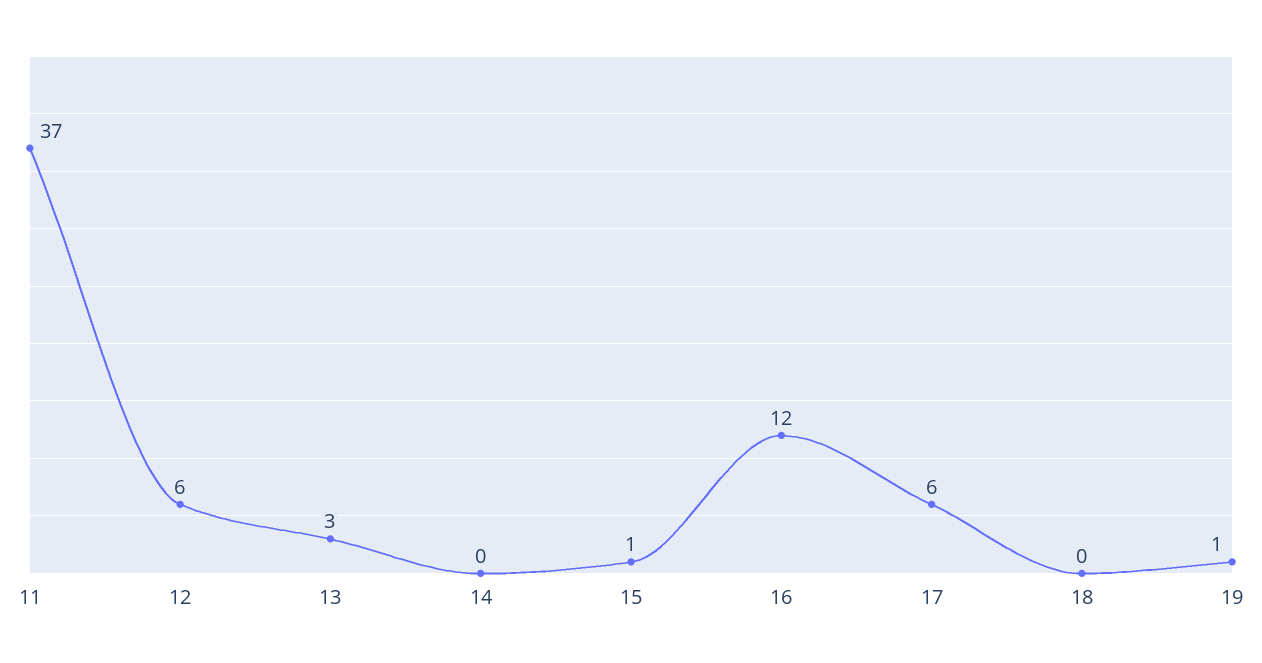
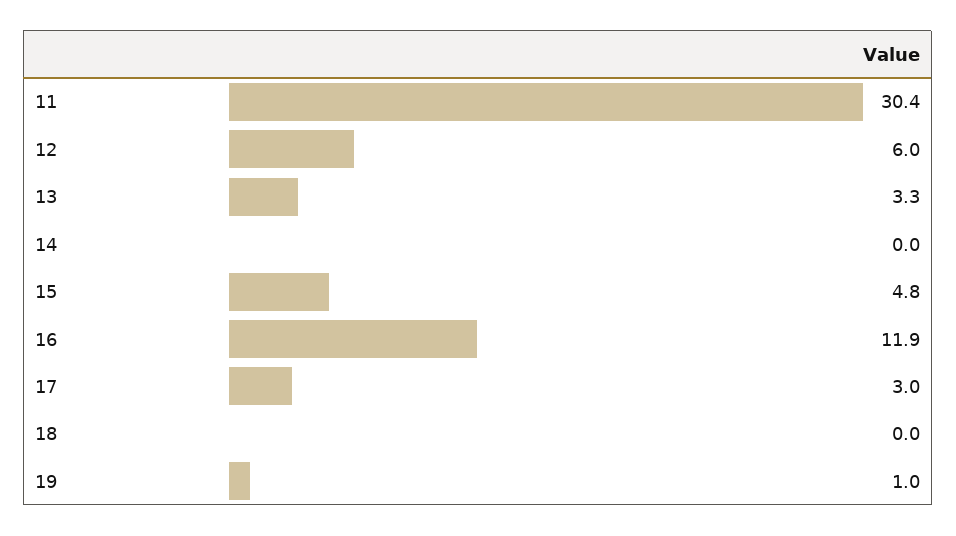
  {
-   "11": 37,
+   "11": 30.4,
    "12": 6,
    "13": 3.3,
    "14": 0,
-   "15": 1,
+   "15": 4.8,
    "16": 11.9,
-   "17": 6,
+   "17": 3,
    "18": 0,
    "19": 1
  }

